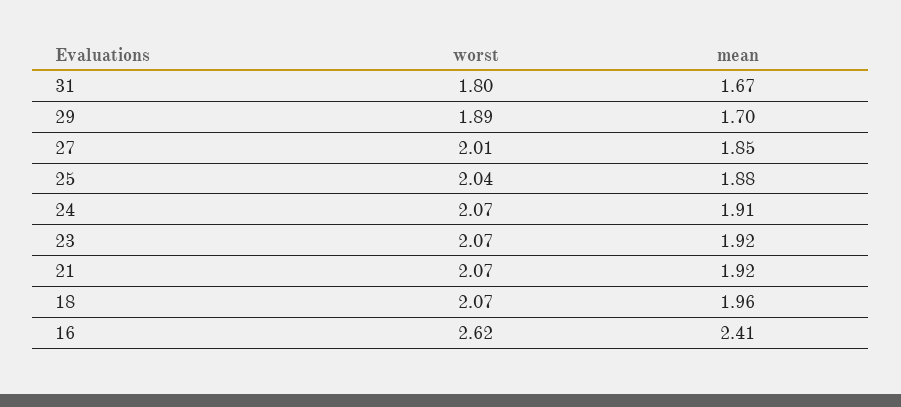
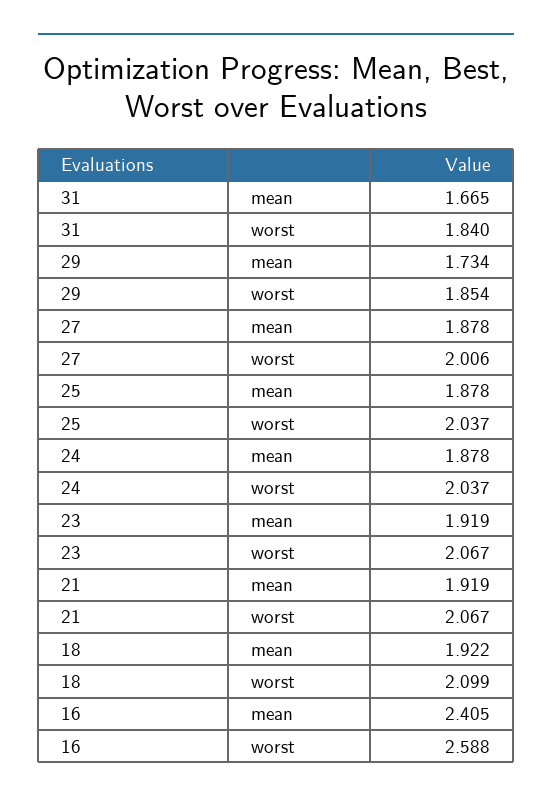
  {
    "worst": {
-     "31": 1.8,
+     "31": 1.84,
-     "29": 1.89,
+     "29": 1.854,
      "27": 2.006,
      "25": 2.037,
-     "24": 2.07,
+     "24": 2.037,
      "23": 2.067,
      "21": 2.067,
-     "18": 2.07,
+     "18": 2.099,
-     "16": 2.62
+     "16": 2.588
    },
    "mean": {
      "31": 1.665,
-     "29": 1.7,
+     "29": 1.734,
-     "27": 1.85,
+     "27": 1.878,
      "25": 1.878,
-     "24": 1.91,
+     "24": 1.878,
      "23": 1.919,
      "21": 1.919,
-     "18": 1.96,
+     "18": 1.922,
      "16": 2.405
    }
  }

